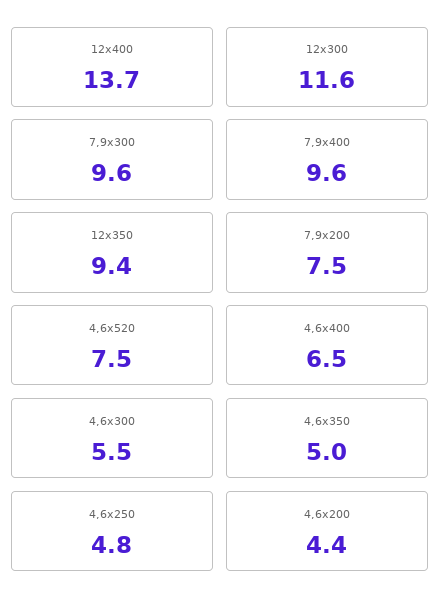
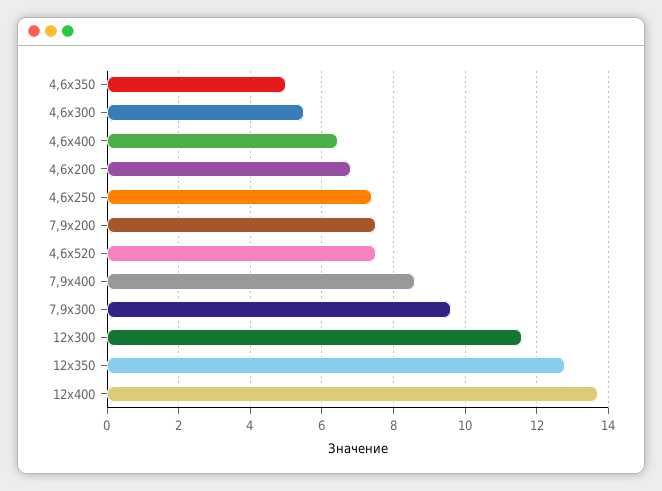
  {
    "12x400": 13.7,
    "12x300": 11.6,
    "7,9x300": 9.6,
-   "7,9x400": 9.6,
+   "7,9x400": 8.6,
-   "12x350": 9.4,
+   "12x350": 12.8,
    "7,9x200": 7.5,
    "4,6x520": 7.5,
    "4,6x400": 6.5,
    "4,6x300": 5.5,
    "4,6x350": 5,
-   "4,6x250": 4.8,
+   "4,6x250": 7.4,
-   "4,6x200": 4.4
+   "4,6x200": 6.8
  }

